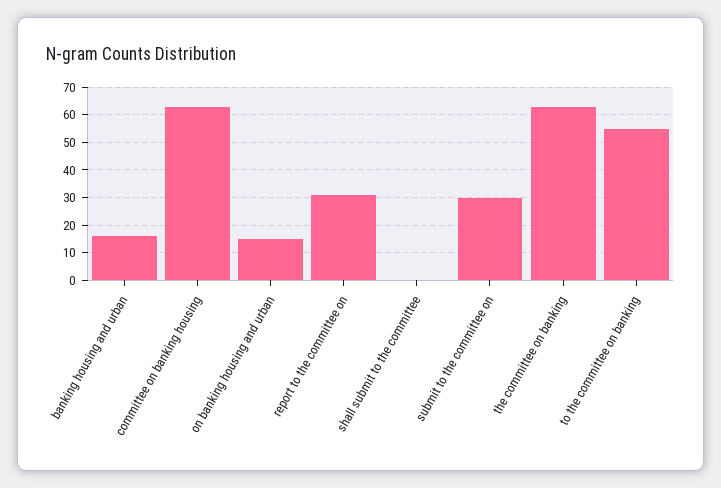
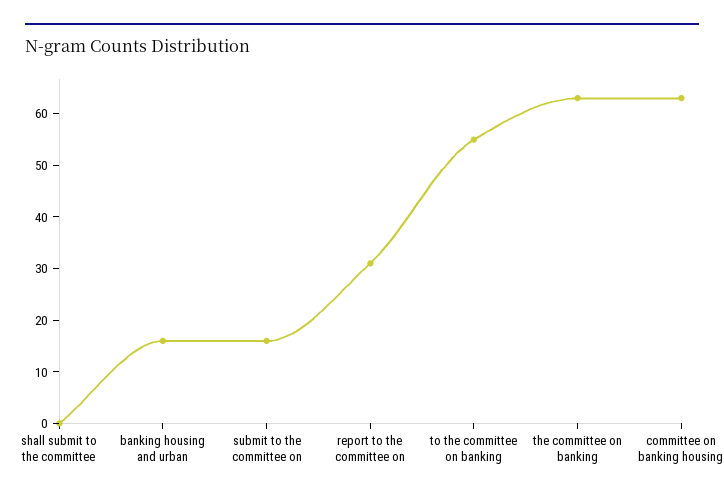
  {
    "banking housing and urban": 15,
    "committee on banking housing": 65,
-   "on banking housing and urban": 15,
    "report to the committee on": 30,
    "shall submit to the committee": 0,
-   "submit to the committee on": 30,
+   "submit to the committee on": 15,
    "the committee on banking": 65,
    "to the committee on banking": 55
  }

